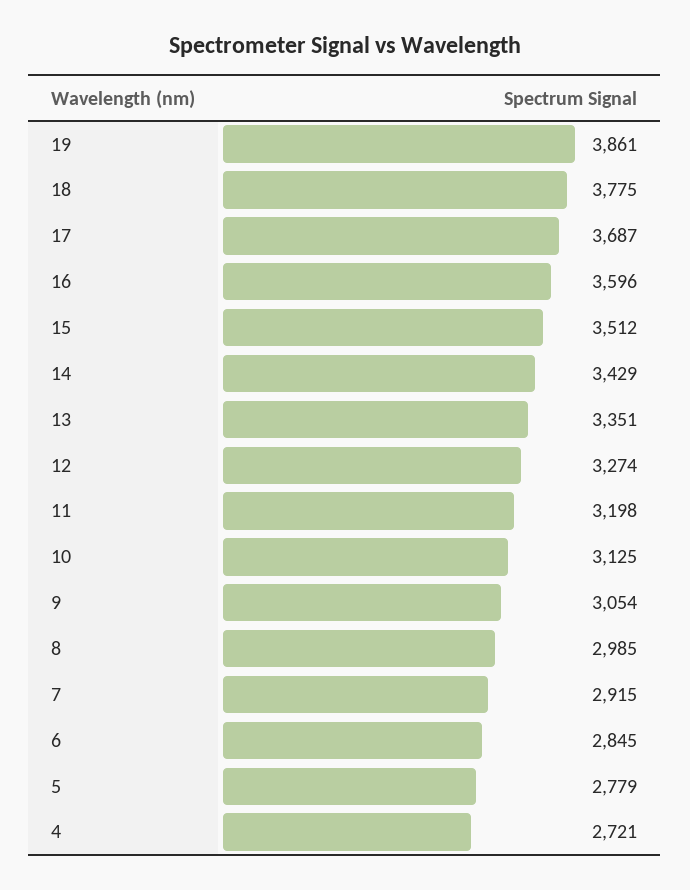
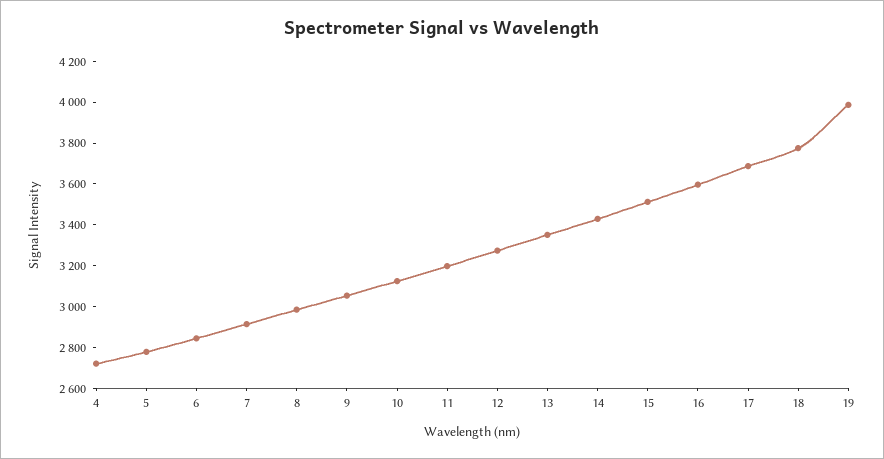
  {
-   "19": 3861,
+   "19": 4000,
    "18": 3775,
    "17": 3687,
    "16": 3596,
    "15": 3512,
    "14": 3429,
    "13": 3351,
    "12": 3274,
    "11": 3198,
    "10": 3125,
    "9": 3054,
    "8": 2985,
    "7": 2915,
    "6": 2845,
    "5": 2779,
    "4": 2721
  }

